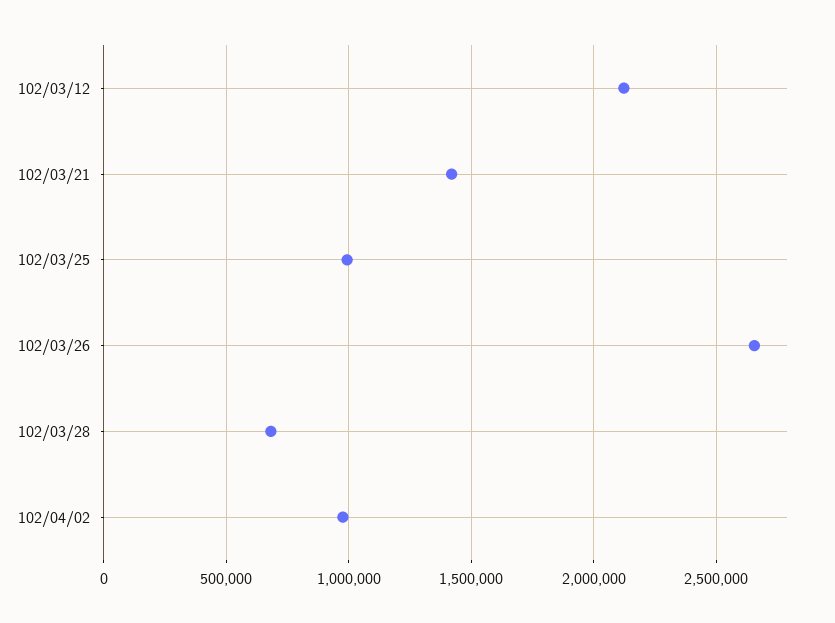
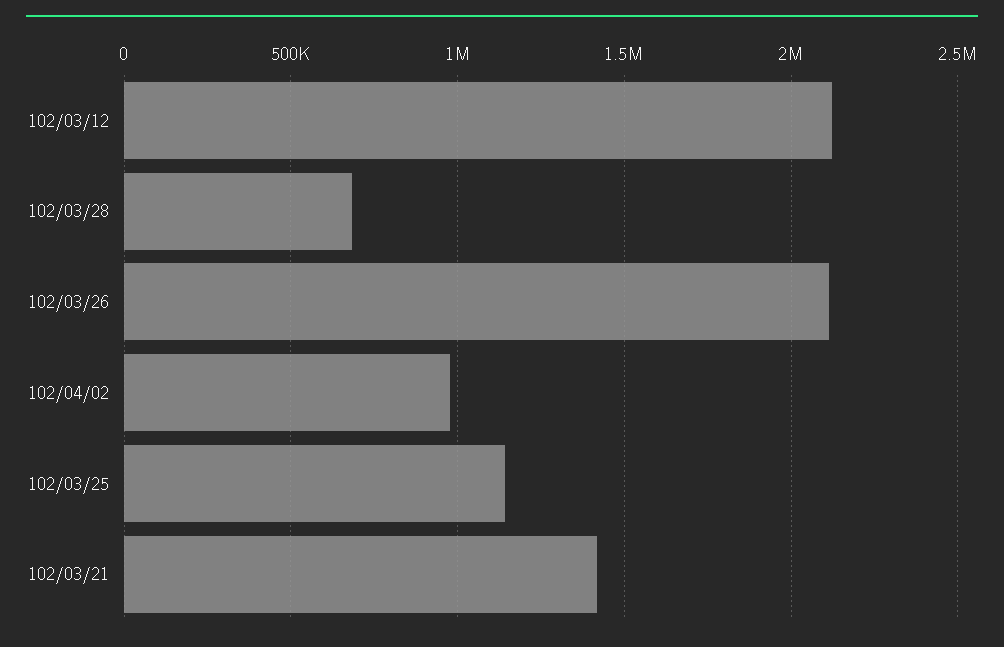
  {
    "102/03/12": 2100000,
    "102/03/21": 1400000,
-   "102/03/25": 1000000,
+   "102/03/25": 1150000,
-   "102/03/26": 2650000,
+   "102/03/26": 2100000,
    "102/03/28": 700000,
    "102/04/02": 1000000
  }

